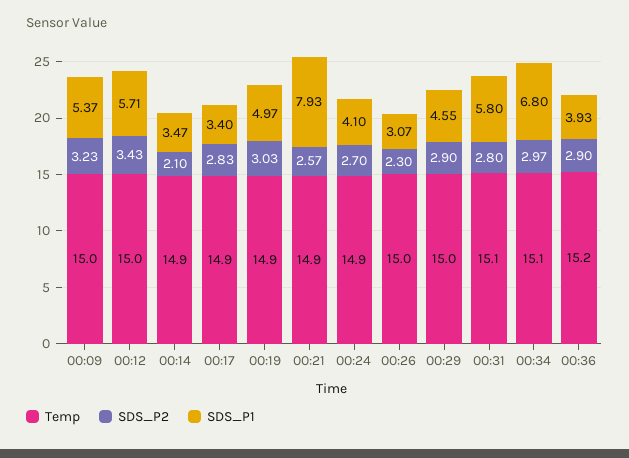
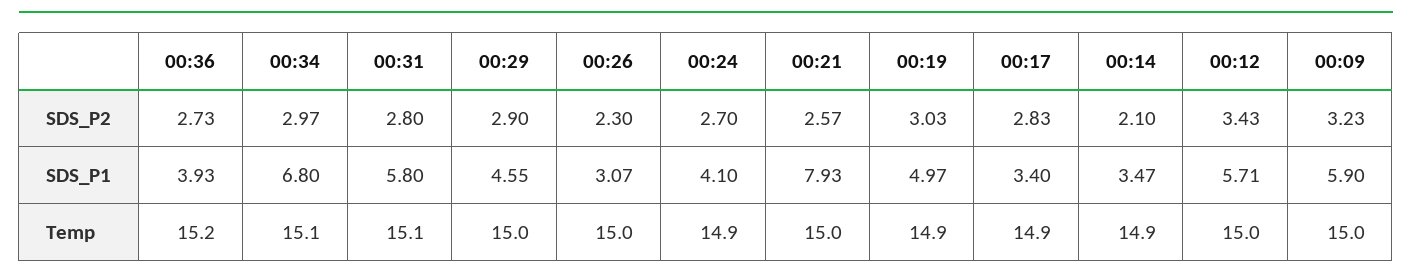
  {
    "Temp": {
      "00:09": 15,
      "00:12": 15,
      "00:14": 14.9,
      "00:17": 14.9,
      "00:19": 14.9,
-     "00:21": 14.9,
+     "00:21": 15,
      "00:24": 14.9,
      "00:26": 15,
      "00:29": 15,
      "00:31": 15.1,
      "00:34": 15.1,
      "00:36": 15.2
    },
    "SDS_P2": {
      "00:09": 3.23,
      "00:12": 3.43,
      "00:14": 2.1,
      "00:17": 2.83,
      "00:19": 3.03,
      "00:21": 2.57,
      "00:24": 2.7,
      "00:26": 2.3,
      "00:29": 2.9,
      "00:31": 2.8,
      "00:34": 2.97,
-     "00:36": 2.9
+     "00:36": 2.73
    },
    "SDS_P1": {
-     "00:09": 5.37,
+     "00:09": 5.9,
      "00:12": 5.71,
      "00:14": 3.47,
      "00:17": 3.4,
      "00:19": 4.97,
      "00:21": 7.93,
      "00:24": 4.1,
      "00:26": 3.07,
      "00:29": 4.55,
      "00:31": 5.8,
      "00:34": 6.8,
      "00:36": 3.93
    }
  }

